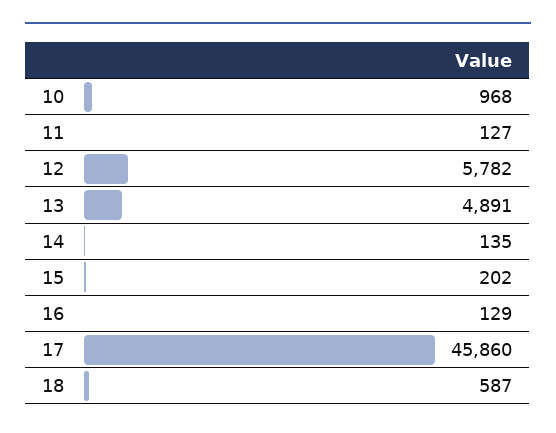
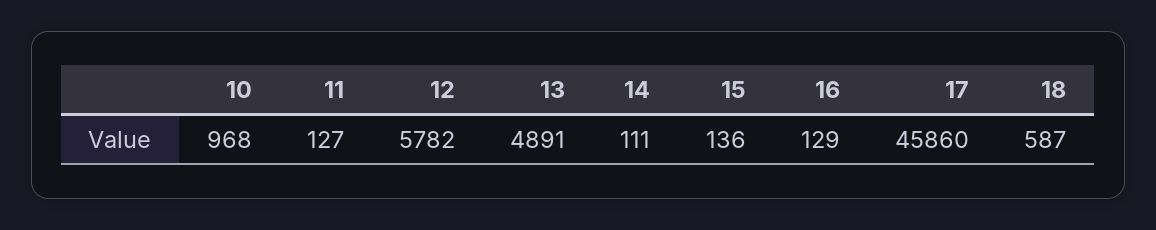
  {
    "10": 968,
    "11": 127,
    "12": 5782,
    "13": 4891,
-   "14": 135,
+   "14": 111,
-   "15": 202,
+   "15": 136,
    "16": 129,
    "17": 45860,
    "18": 587
  }

